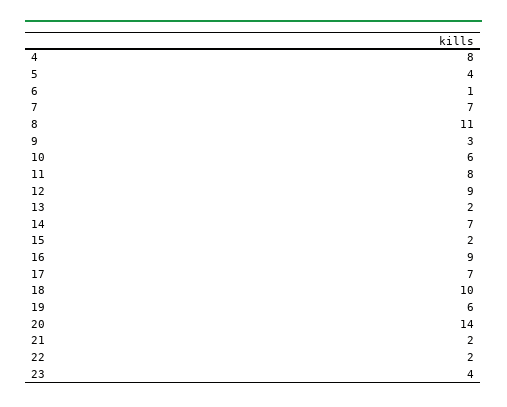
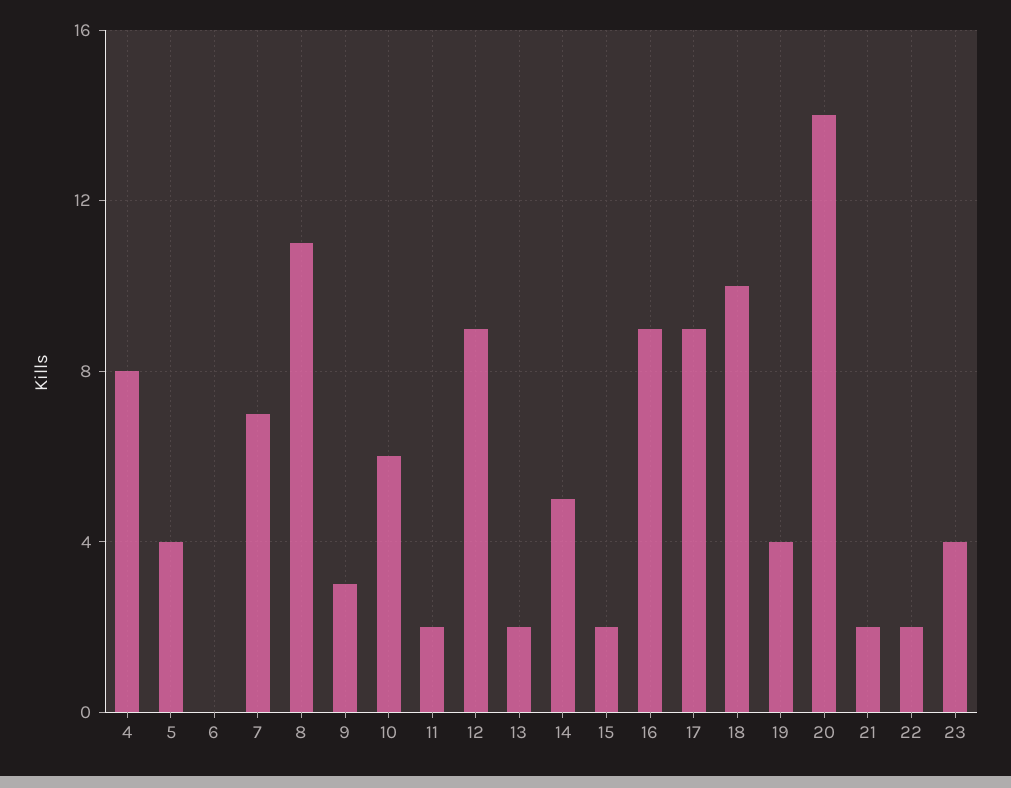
  {
    "4": 8,
    "5": 4,
-   "6": 1,
+   "6": 0,
    "7": 7,
    "8": 11,
    "9": 3,
    "10": 6,
-   "11": 8,
+   "11": 2,
    "12": 9,
    "13": 2,
-   "14": 7,
+   "14": 5,
    "15": 2,
    "16": 9,
-   "17": 7,
+   "17": 9,
    "18": 10,
-   "19": 6,
+   "19": 4,
    "20": 14,
    "21": 2,
    "22": 2,
    "23": 4
  }

